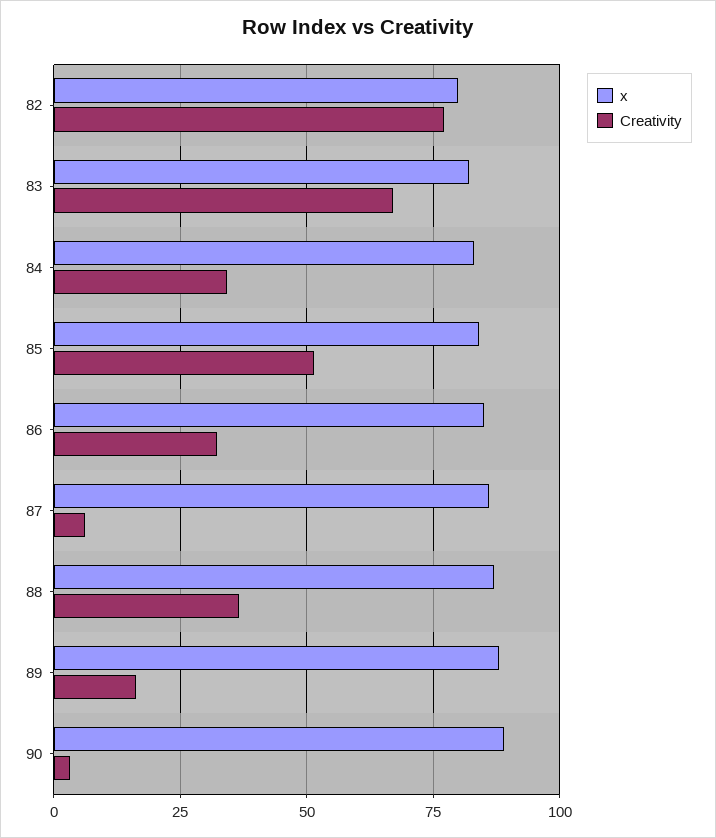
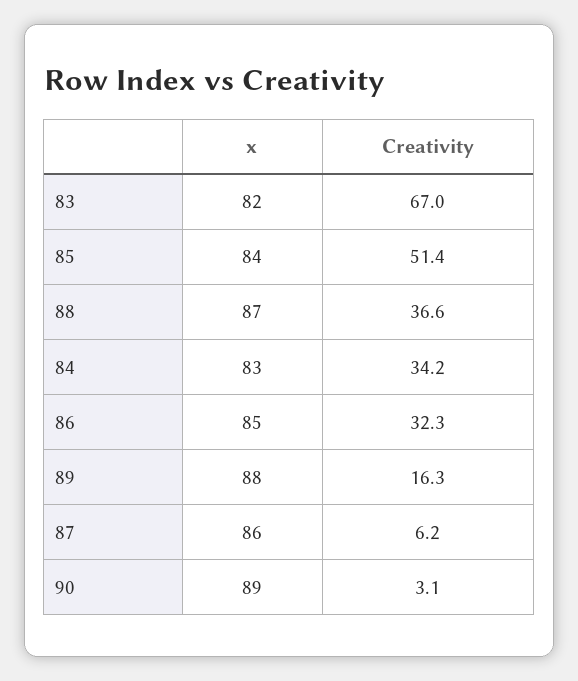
  {
    "x": {
-     "82": 80,
      "83": 82,
      "84": 83,
      "85": 84,
      "86": 85,
      "87": 86,
      "88": 87,
      "89": 88,
      "90": 89
    },
    "Creativity": {
-     "82": 77.5,
      "83": 67,
      "84": 34.2,
      "85": 51.4,
      "86": 32.3,
      "87": 6.2,
      "88": 36.6,
      "89": 16.3,
      "90": 3.1
    }
  }

